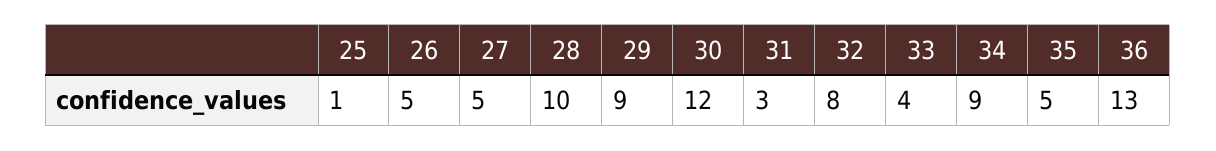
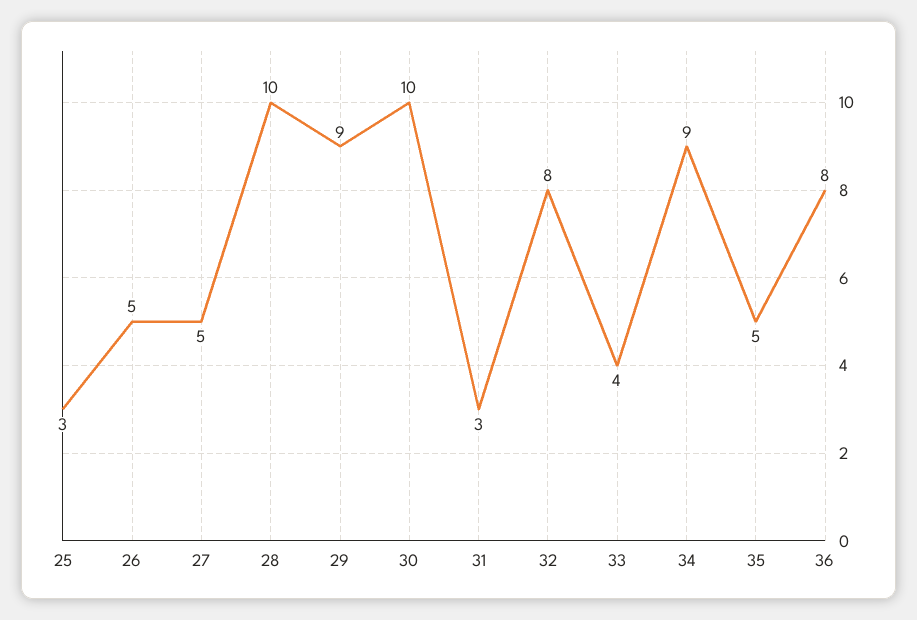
  {
-   "25": 1,
+   "25": 3,
    "26": 5,
    "27": 5,
    "28": 10,
    "29": 9,
-   "30": 12,
+   "30": 10,
    "31": 3,
    "32": 8,
    "33": 4,
    "34": 9,
    "35": 5,
-   "36": 13
+   "36": 8
  }

